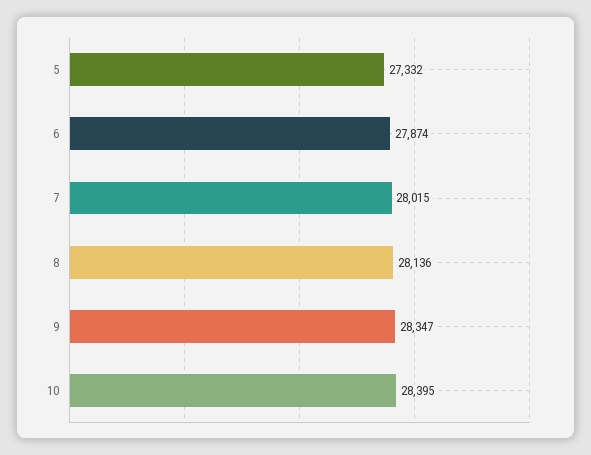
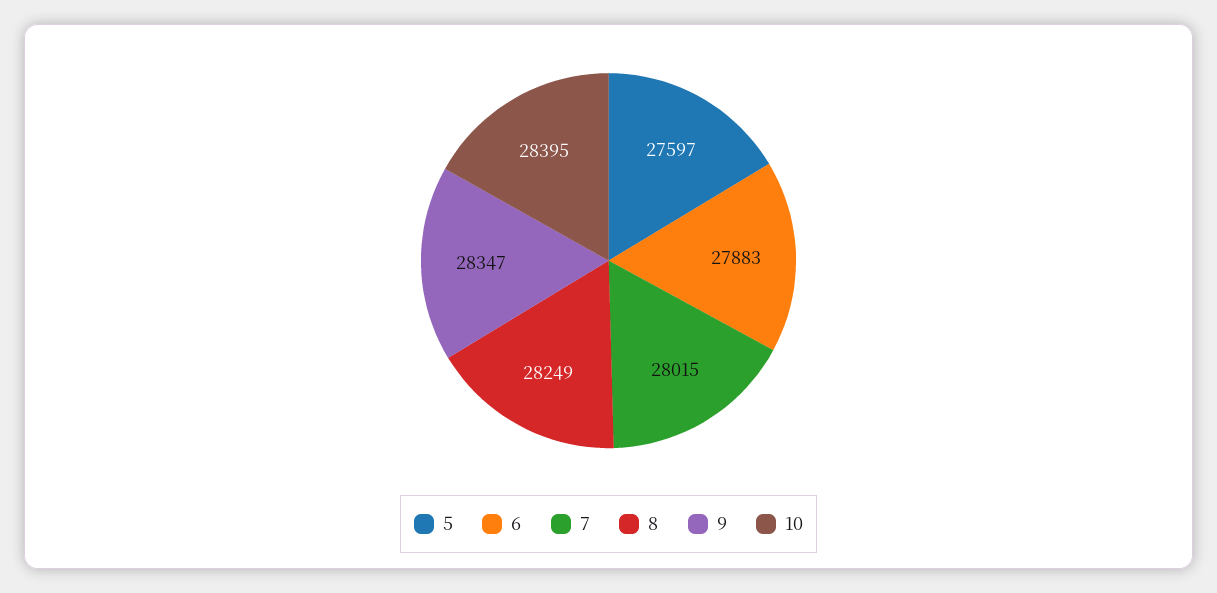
  {
-   "5": 27332,
+   "5": 27597,
-   "6": 27874,
+   "6": 27883,
    "7": 28015,
-   "8": 28136,
+   "8": 28249,
    "9": 28347,
    "10": 28395
  }

